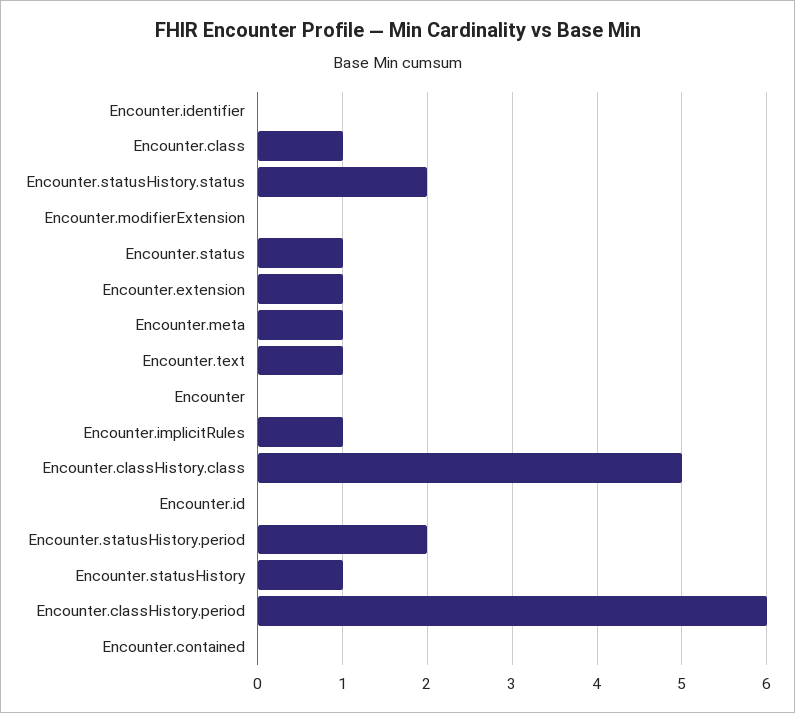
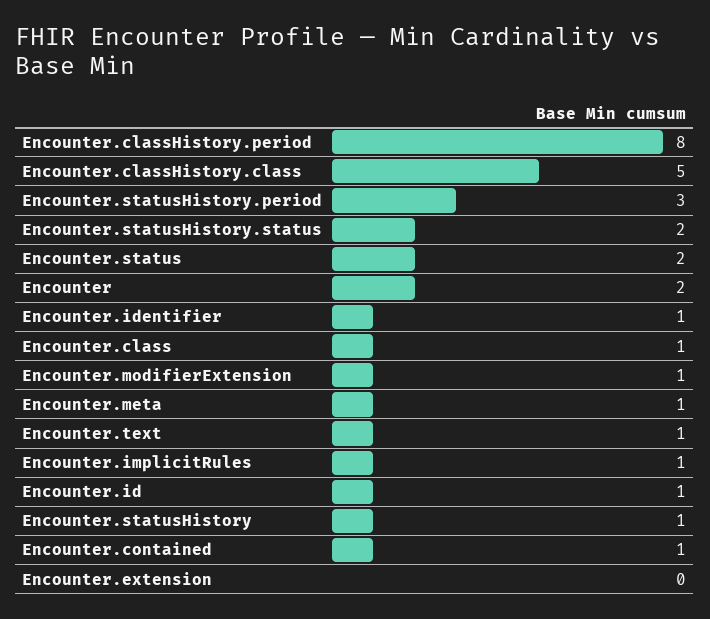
  {
-   "Encounter.identifier": 0,
+   "Encounter.identifier": 1,
    "Encounter.class": 1,
    "Encounter.statusHistory.status": 2,
-   "Encounter.modifierExtension": 0,
+   "Encounter.modifierExtension": 1,
-   "Encounter.status": 1,
+   "Encounter.status": 2,
-   "Encounter.extension": 1,
+   "Encounter.extension": 0,
    "Encounter.meta": 1,
    "Encounter.text": 1,
-   "Encounter": 0,
+   "Encounter": 2,
    "Encounter.implicitRules": 1,
    "Encounter.classHistory.class": 5,
-   "Encounter.id": 0,
+   "Encounter.id": 1,
-   "Encounter.statusHistory.period": 2,
+   "Encounter.statusHistory.period": 3,
    "Encounter.statusHistory": 1,
-   "Encounter.classHistory.period": 6,
+   "Encounter.classHistory.period": 8,
-   "Encounter.contained": 0
+   "Encounter.contained": 1
  }

